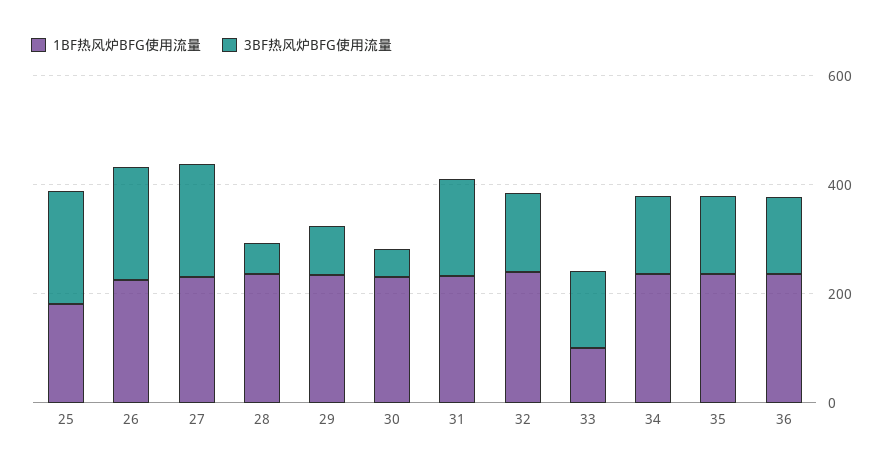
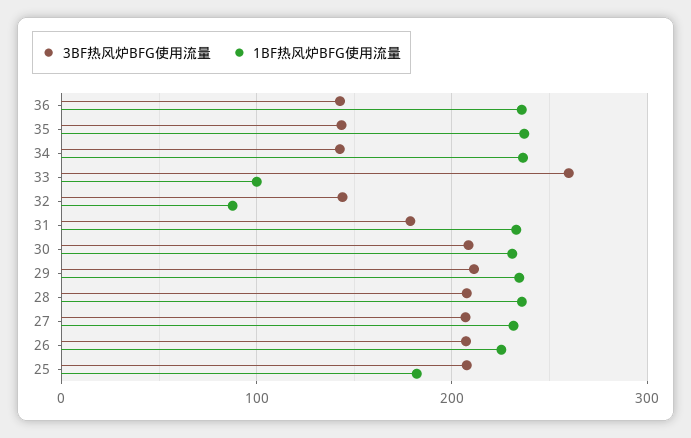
  {
    "1BF热风炉BFG使用流量": {
      "25": 180,
      "26": 230,
      "27": 230,
      "28": 240,
      "29": 230,
      "30": 230,
      "31": 230,
-     "32": 250,
+     "32": 90,
      "33": 100,
      "34": 240,
      "35": 240,
      "36": 240
    },
    "3BF热风炉BFG使用流量": {
      "25": 210,
      "26": 210,
      "27": 210,
-     "28": 50,
+     "28": 210,
-     "29": 100,
+     "29": 210,
-     "30": 50,
+     "30": 210,
      "31": 180,
      "32": 140,
-     "33": 150,
+     "33": 260,
      "34": 140,
      "35": 140,
      "36": 140
    }
  }

